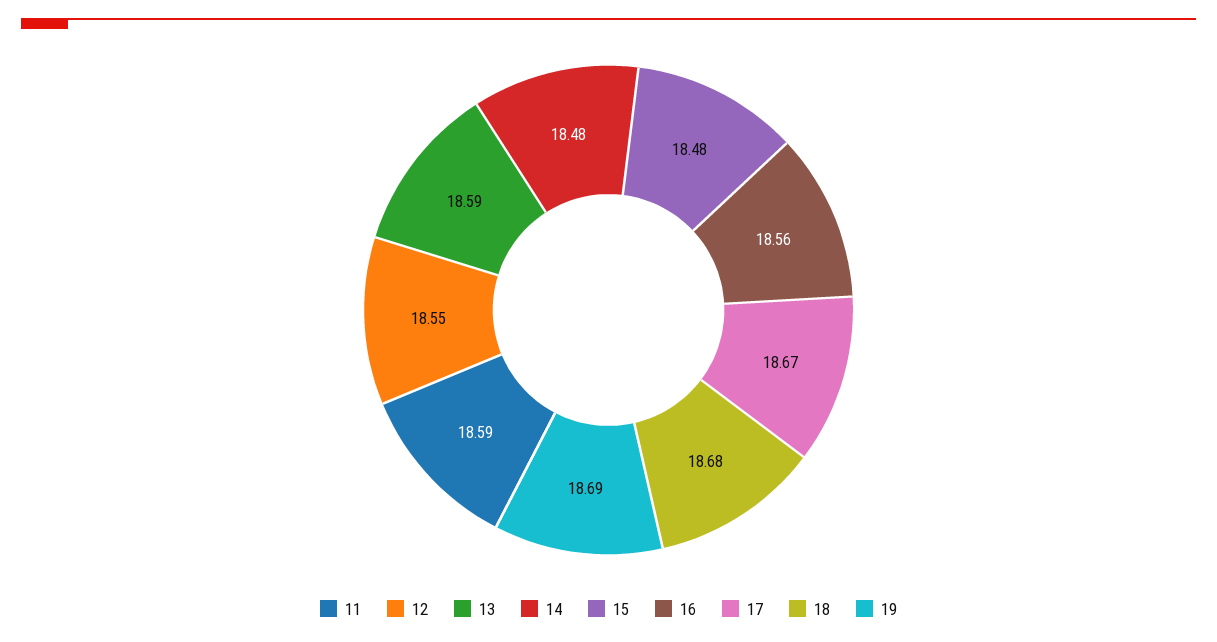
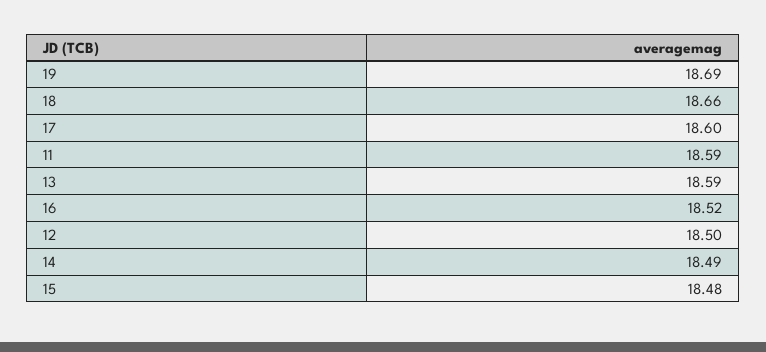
  {
    "11": 18.59,
-   "12": 18.55,
+   "12": 18.5,
    "13": 18.59,
-   "14": 18.48,
+   "14": 18.49,
    "15": 18.48,
-   "16": 18.56,
+   "16": 18.52,
-   "17": 18.67,
+   "17": 18.6,
-   "18": 18.68,
+   "18": 18.66,
    "19": 18.69
  }

